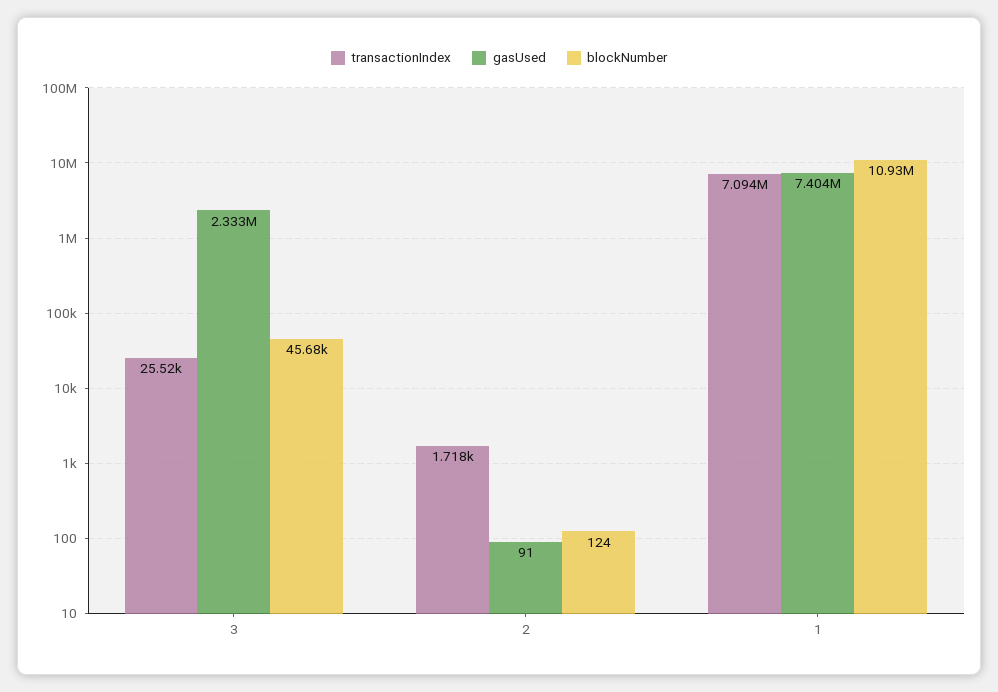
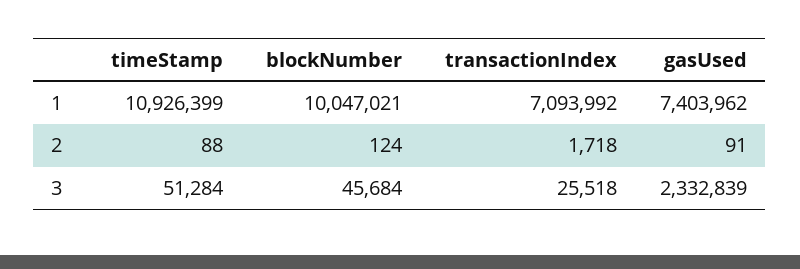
  {
    "transactionIndex": {
      "3": 25518,
      "2": 1718,
      "1": 7093992
    },
    "gasUsed": {
      "3": 2332839,
      "2": 91,
      "1": 7403962
    },
    "blockNumber": {
      "3": 45684,
      "2": 124,
-     "1": 10930000
+     "1": 10047021
-   }
+   },
+   "timeStamp": {
+     "1": 10926399,
+     "2": 88,
+     "3": 51284
+   }
  }

